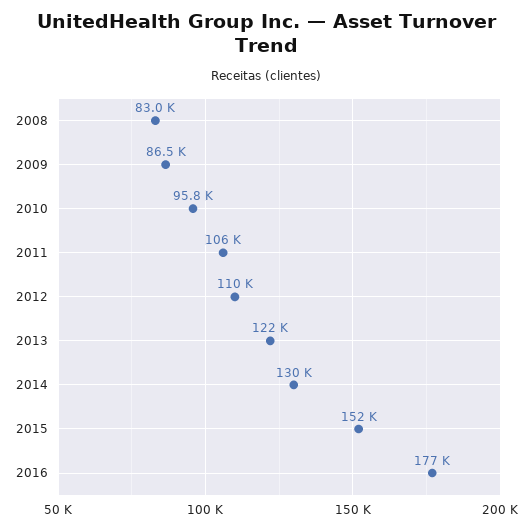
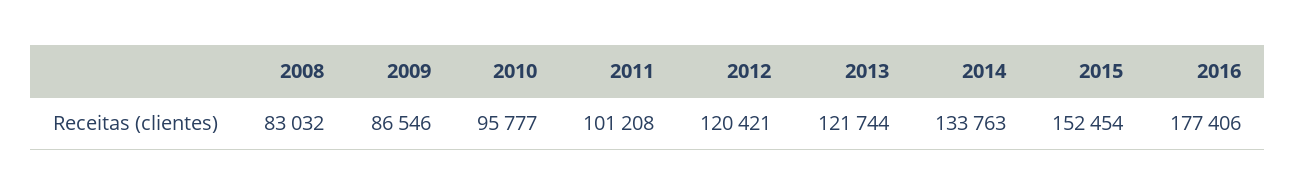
  {
    "2008": 83032,
    "2009": 86546,
    "2010": 95777,
-   "2011": 106000,
+   "2011": 101208,
-   "2012": 110000,
+   "2012": 120421,
    "2013": 121744,
-   "2014": 130000,
+   "2014": 133763,
    "2015": 152454,
    "2016": 177406
  }

